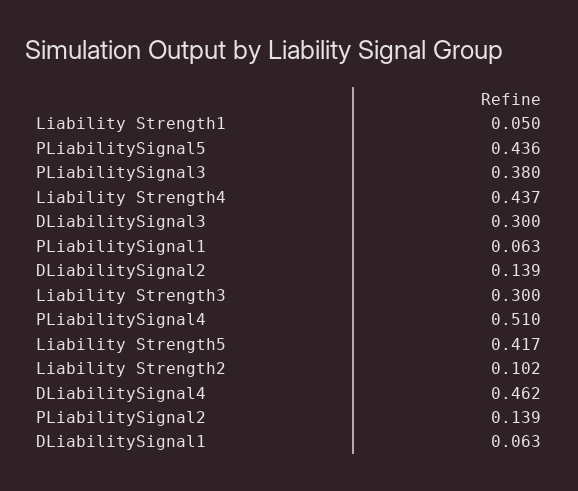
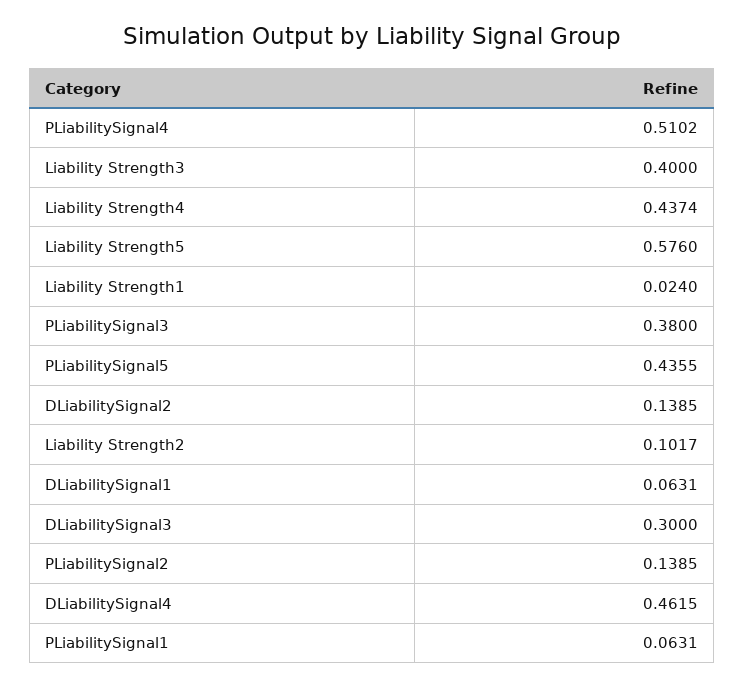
  {
-   "Liability Strength1": 0.05,
+   "Liability Strength1": 0.024,
    "PLiabilitySignal5": 0.4355,
    "PLiabilitySignal3": 0.38,
    "Liability Strength4": 0.4374,
    "DLiabilitySignal3": 0.3,
    "PLiabilitySignal1": 0.0631,
    "DLiabilitySignal2": 0.1385,
-   "Liability Strength3": 0.3,
+   "Liability Strength3": 0.4,
    "PLiabilitySignal4": 0.5102,
-   "Liability Strength5": 0.417,
+   "Liability Strength5": 0.576,
    "Liability Strength2": 0.1017,
    "DLiabilitySignal4": 0.4615,
    "PLiabilitySignal2": 0.1385,
    "DLiabilitySignal1": 0.0631
  }

